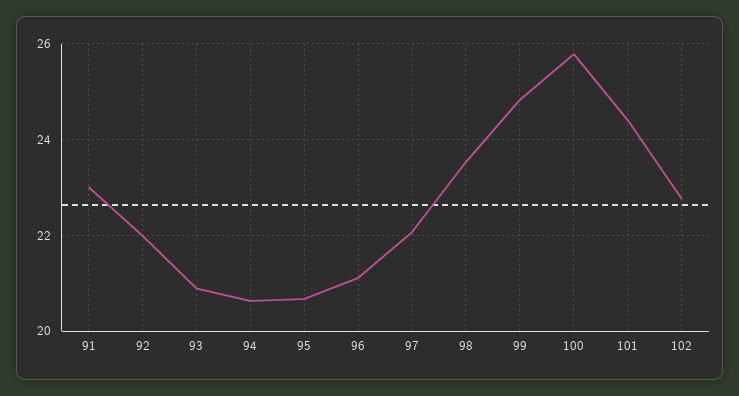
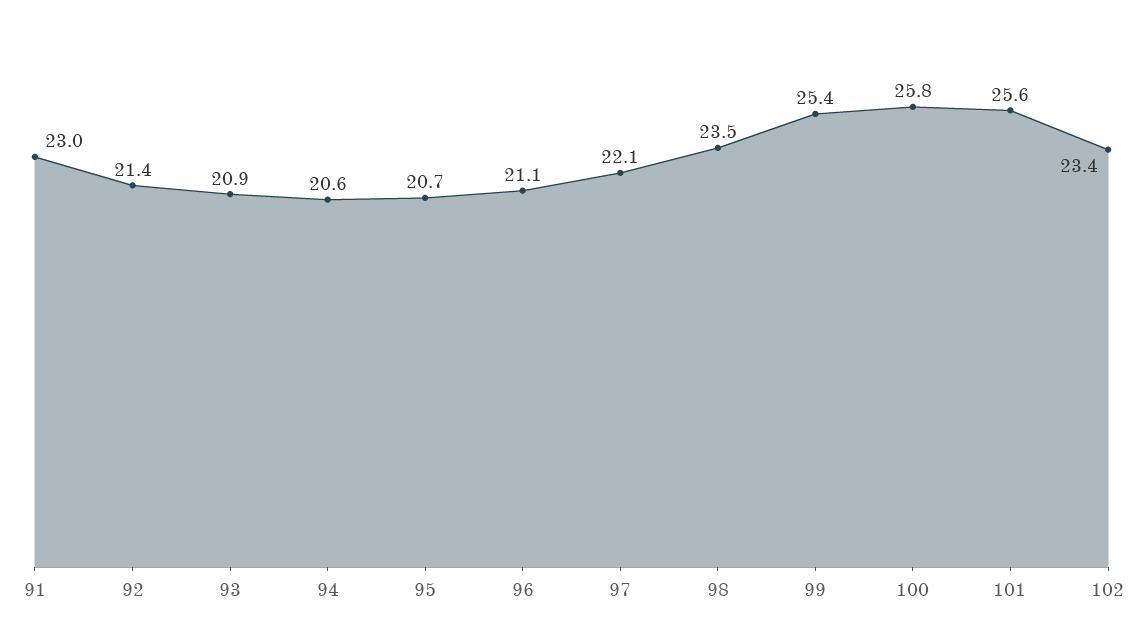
  {
    "91": 23,
-   "92": 22,
+   "92": 21.4,
    "93": 20.9,
    "94": 20.6,
    "95": 20.7,
    "96": 21.1,
    "97": 22.1,
    "98": 23.5,
-   "99": 24.8,
+   "99": 25.4,
    "100": 25.8,
-   "101": 24.4,
+   "101": 25.6,
-   "102": 22.8
+   "102": 23.4
  }

